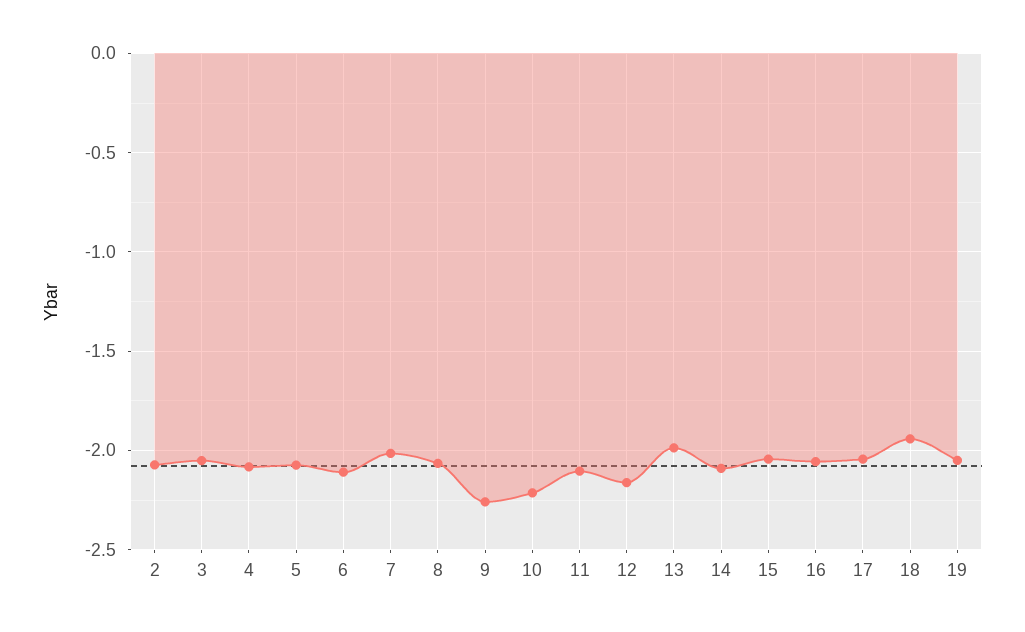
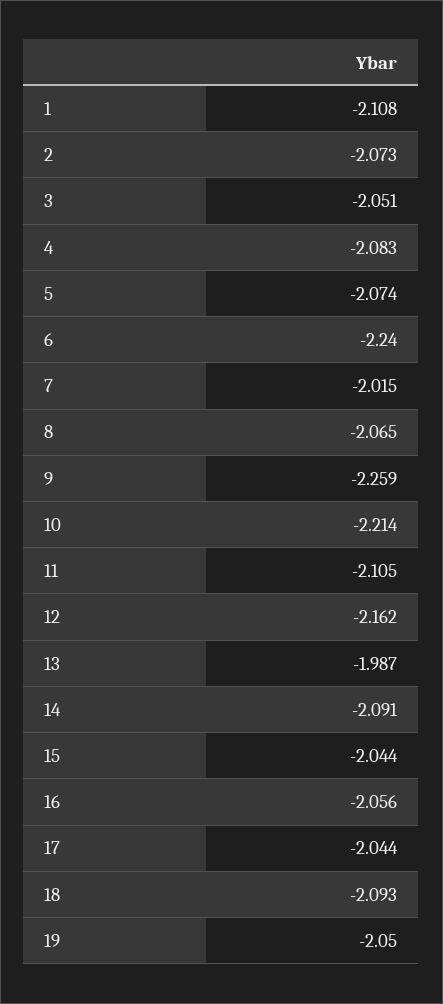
  {
    "2": -2.073,
    "3": -2.051,
    "4": -2.083,
    "5": -2.074,
-   "6": -2.1,
+   "6": -2.24,
    "7": -2.015,
    "8": -2.065,
    "9": -2.259,
    "10": -2.214,
    "11": -2.105,
    "12": -2.162,
    "13": -1.987,
    "14": -2.091,
    "15": -2.044,
    "16": -2.056,
    "17": -2.044,
-   "18": -1.95,
+   "18": -2.093,
-   "19": -2.05
+   "19": -2.05,
+   "1": -2.108
  }

